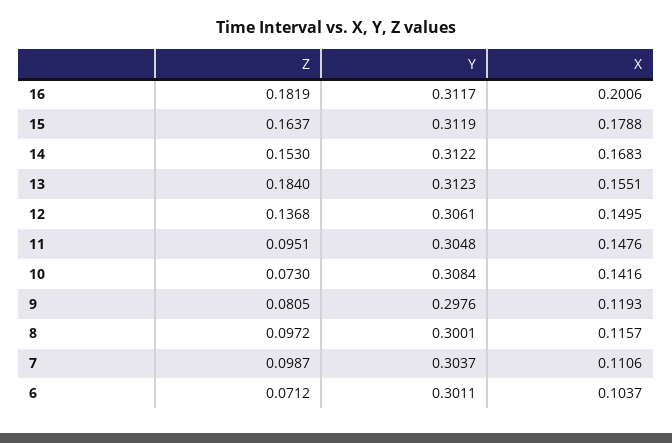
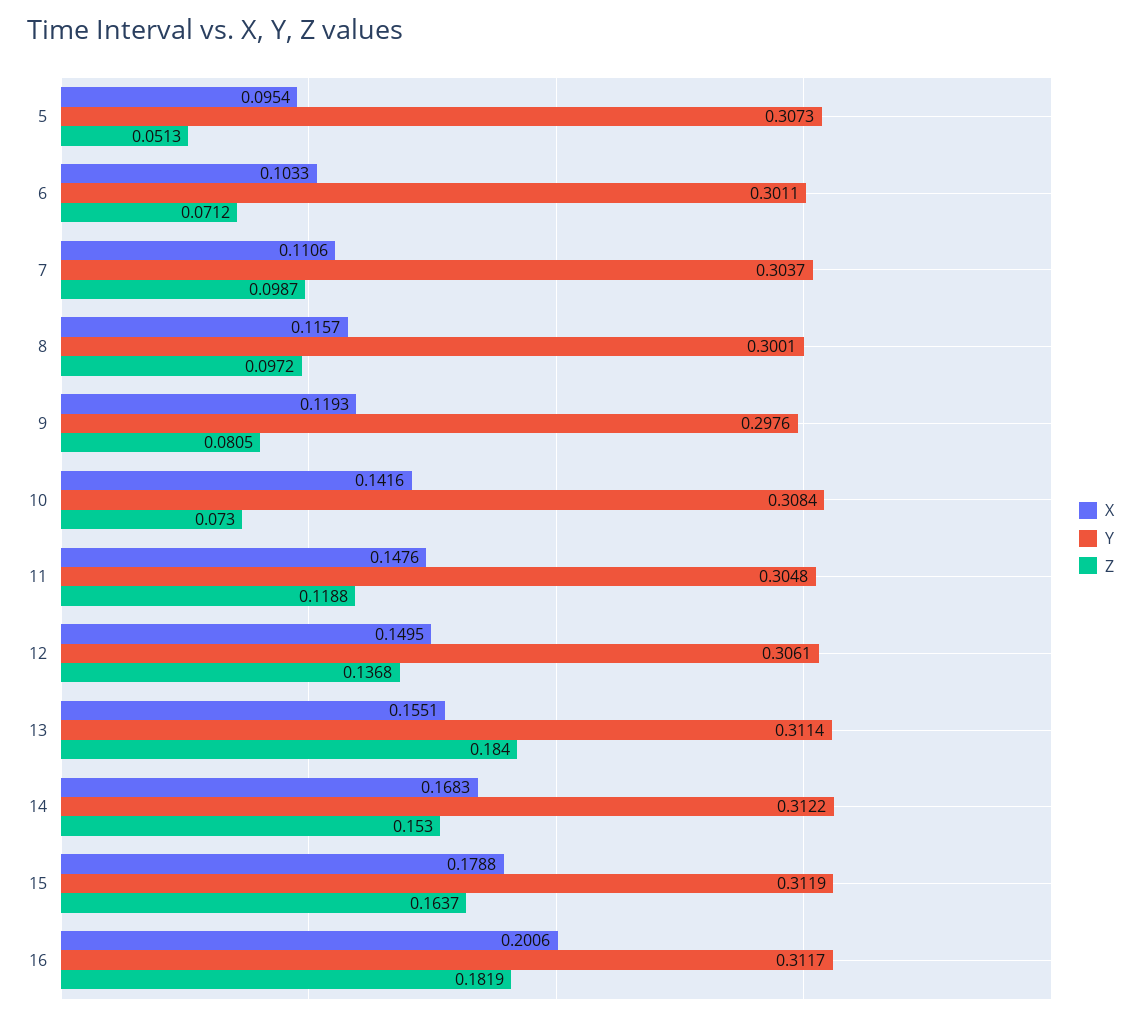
  {
    "Z": {
      "16": 0.1819,
      "15": 0.1637,
      "14": 0.153,
      "13": 0.184,
      "12": 0.1368,
-     "11": 0.0951,
+     "11": 0.1188,
      "10": 0.073,
      "9": 0.0805,
      "8": 0.0972,
      "7": 0.0987,
-     "6": 0.0712
+     "6": 0.0712,
+     "5": 0.0513
    },
    "Y": {
      "16": 0.3117,
      "15": 0.3119,
      "14": 0.3122,
-     "13": 0.3123,
+     "13": 0.3114,
      "12": 0.3061,
      "11": 0.3048,
      "10": 0.3084,
      "9": 0.2976,
      "8": 0.3001,
      "7": 0.3037,
-     "6": 0.3011
+     "6": 0.3011,
+     "5": 0.3073
    },
    "X": {
      "16": 0.2006,
      "15": 0.1788,
      "14": 0.1683,
      "13": 0.1551,
      "12": 0.1495,
      "11": 0.1476,
      "10": 0.1416,
      "9": 0.1193,
      "8": 0.1157,
      "7": 0.1106,
-     "6": 0.1037
+     "6": 0.1033,
+     "5": 0.0954
    }
  }

